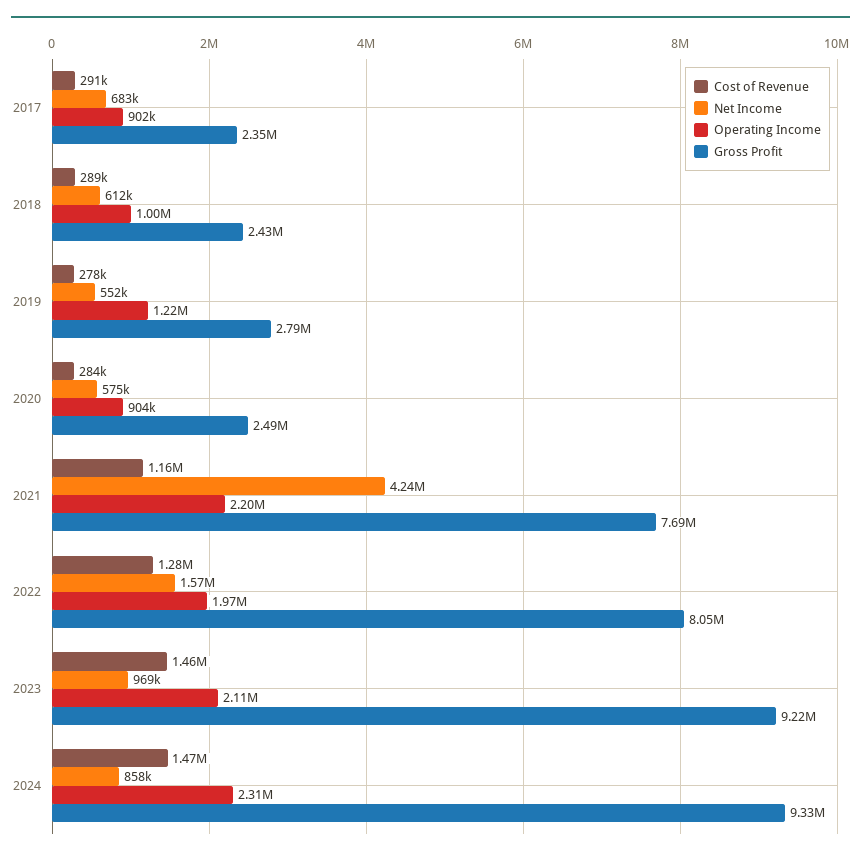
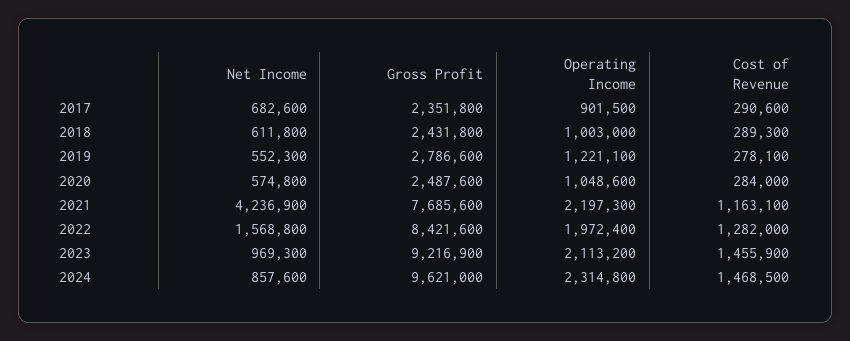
  {
    "Cost of Revenue": {
      "2017": 290600,
      "2018": 289300,
      "2019": 278100,
      "2020": 284000,
      "2021": 1163100,
      "2022": 1282000,
      "2023": 1455900,
      "2024": 1468500
    },
    "Net Income": {
      "2017": 682600,
      "2018": 611800,
      "2019": 552300,
      "2020": 574800,
      "2021": 4236900,
      "2022": 1568800,
      "2023": 969300,
      "2024": 857600
    },
    "Operating Income": {
      "2017": 901500,
      "2018": 1003000,
      "2019": 1221100,
-     "2020": 904000,
+     "2020": 1048600,
      "2021": 2197300,
      "2022": 1972400,
      "2023": 2113200,
      "2024": 2314800
    },
    "Gross Profit": {
      "2017": 2351800,
      "2018": 2431800,
      "2019": 2786600,
      "2020": 2487600,
      "2021": 7685600,
-     "2022": 8050000,
+     "2022": 8421600,
      "2023": 9216900,
-     "2024": 9330000
+     "2024": 9621000
    }
  }

